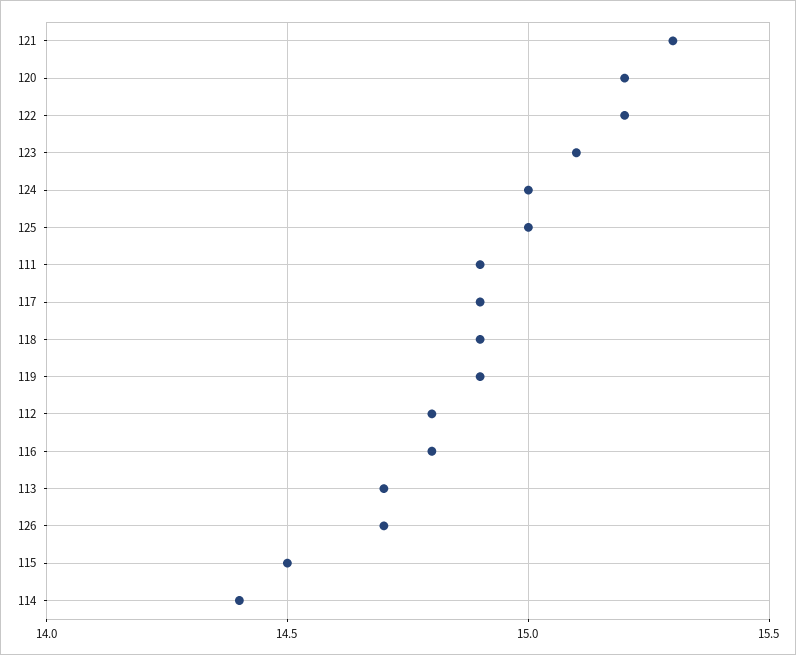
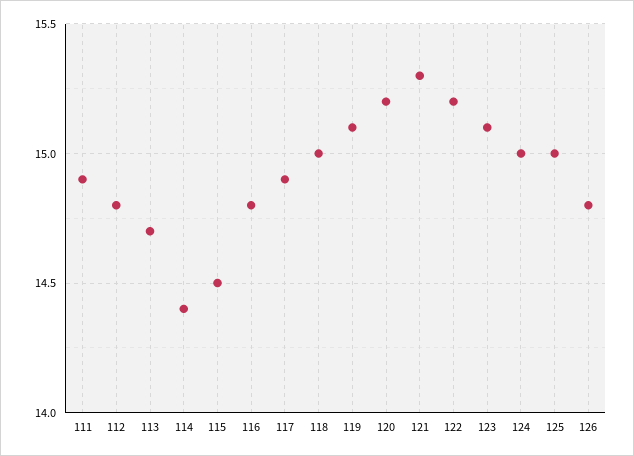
  {
    "121": 15.3,
    "120": 15.2,
    "122": 15.2,
    "123": 15.1,
    "124": 15,
    "125": 15,
    "111": 14.9,
    "117": 14.9,
-   "118": 14.9,
+   "118": 15,
-   "119": 14.9,
+   "119": 15.1,
    "112": 14.8,
    "116": 14.8,
    "113": 14.7,
-   "126": 14.7,
+   "126": 14.8,
    "115": 14.5,
    "114": 14.4
  }

